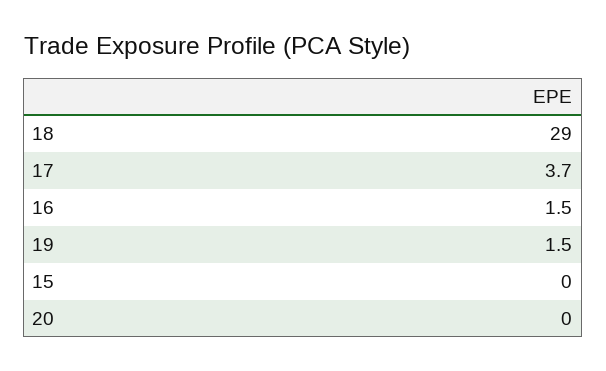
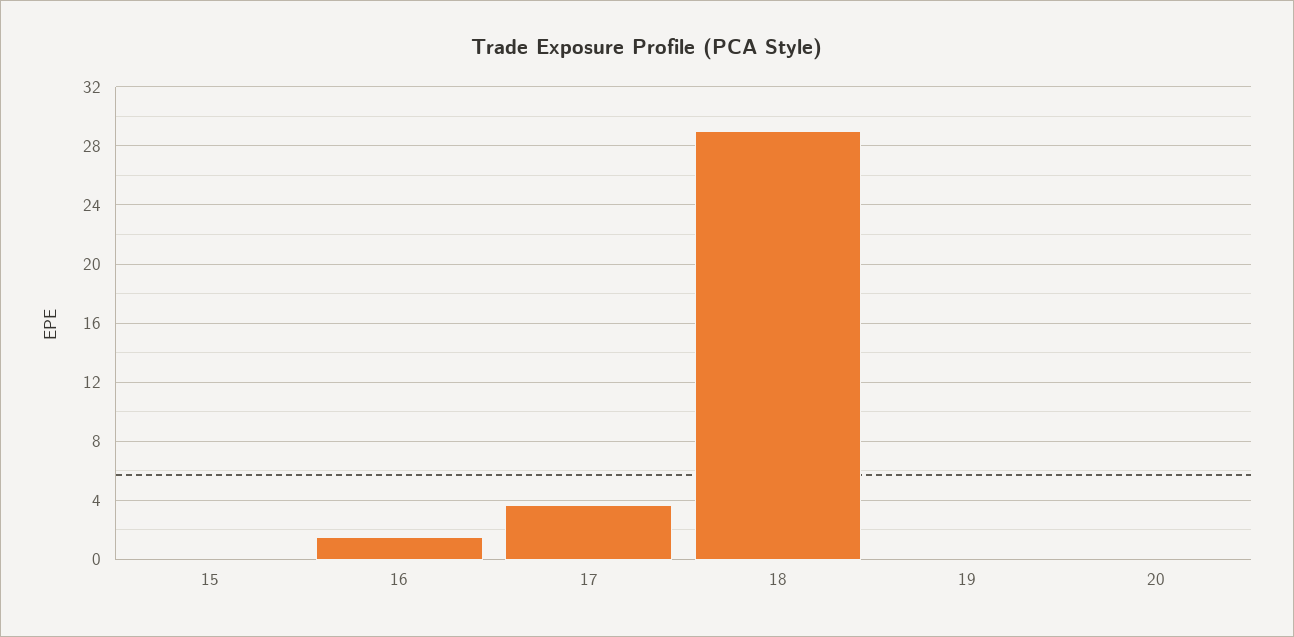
  {
    "18": 29,
    "17": 3.7,
    "16": 1.5,
-   "19": 1.5,
+   "19": 0,
    "15": 0,
    "20": 0
  }

